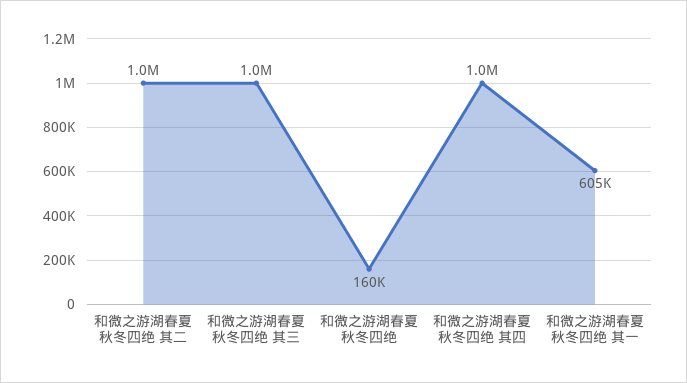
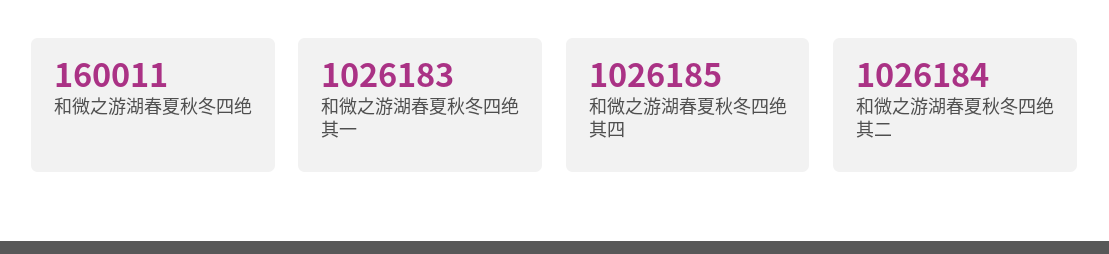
  {
    "和微之游湖春夏秋冬四绝 其二": 1026184,
-   "和微之游湖春夏秋冬四绝 其三": 1000000,
    "和微之游湖春夏秋冬四绝": 160011,
    "和微之游湖春夏秋冬四绝 其四": 1026185,
-   "和微之游湖春夏秋冬四绝 其一": 605000
+   "和微之游湖春夏秋冬四绝 其一": 1026183
  }

